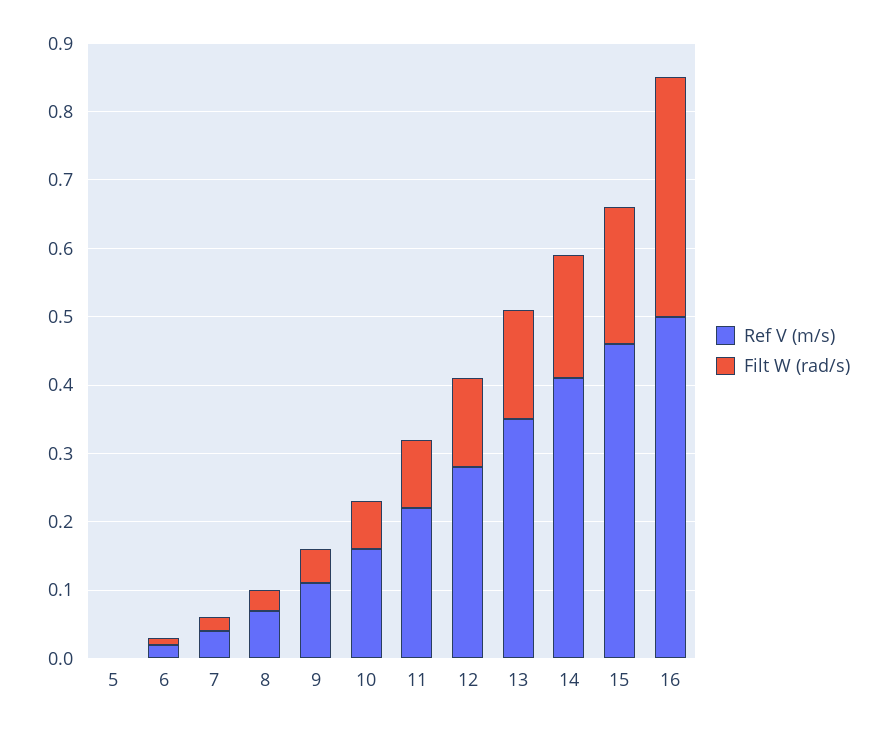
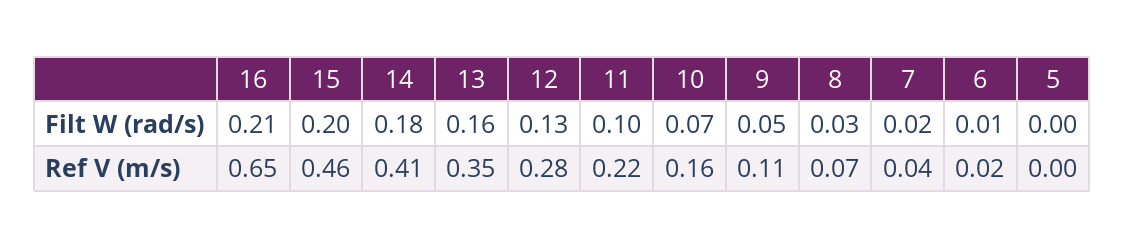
  {
    "Ref V (m/s)": {
      "5": 0,
      "6": 0.02,
      "7": 0.04,
      "8": 0.07,
      "9": 0.11,
      "10": 0.16,
      "11": 0.22,
      "12": 0.28,
      "13": 0.35,
      "14": 0.41,
      "15": 0.46,
-     "16": 0.5
+     "16": 0.65
    },
    "Filt W (rad/s)": {
      "5": 0,
      "6": 0.01,
      "7": 0.02,
      "8": 0.03,
      "9": 0.05,
      "10": 0.07,
      "11": 0.1,
      "12": 0.13,
      "13": 0.16,
      "14": 0.18,
      "15": 0.2,
-     "16": 0.35
+     "16": 0.21
    }
  }

